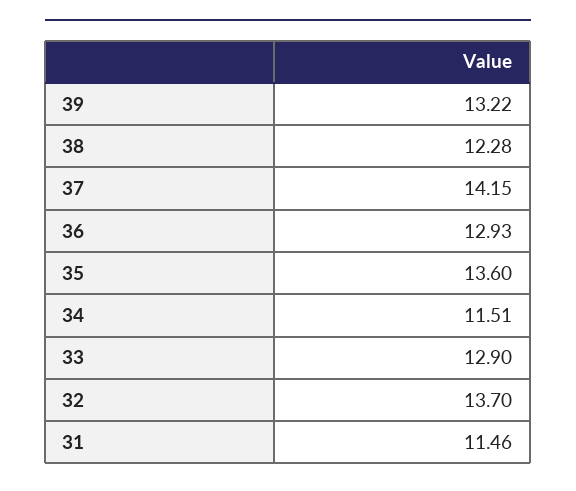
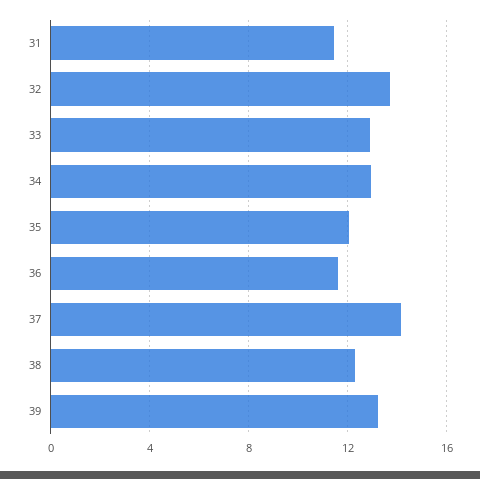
  {
    "39": 13.22,
    "38": 12.28,
    "37": 14.15,
-   "36": 12.93,
+   "36": 11.5,
-   "35": 13.6,
+   "35": 12,
-   "34": 11.51,
+   "34": 13,
    "33": 12.9,
    "32": 13.7,
    "31": 11.46
  }

